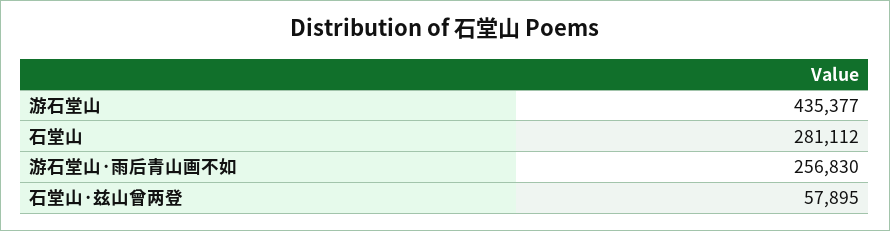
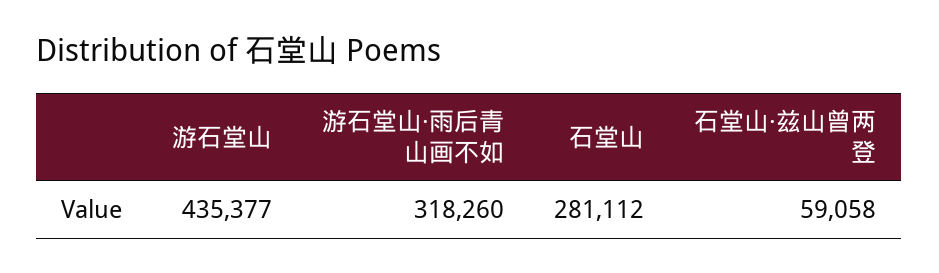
  {
    "游石堂山": 435377,
    "石堂山": 281112,
-   "游石堂山·雨后青山画不如": 256830,
+   "游石堂山·雨后青山画不如": 318260,
-   "石堂山·兹山曾两登": 57895
+   "石堂山·兹山曾两登": 59058
  }

